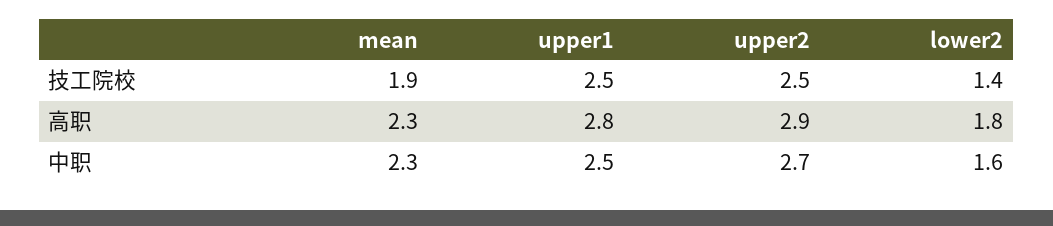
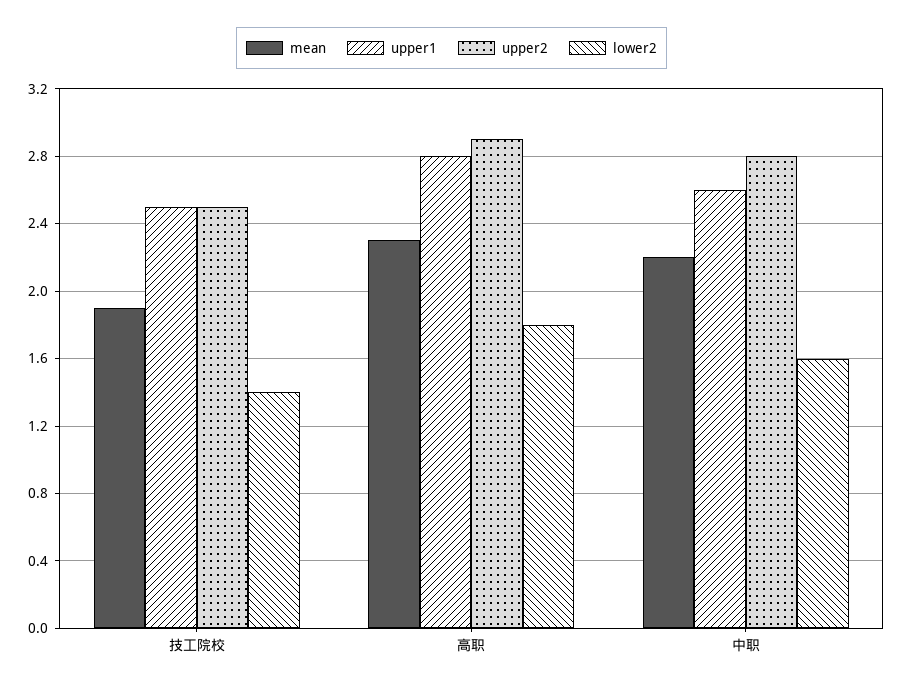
  {
    "mean": {
      "技工院校": 1.9,
      "高职": 2.3,
-     "中职": 2.3
+     "中职": 2.2
    },
    "upper1": {
      "技工院校": 2.5,
      "高职": 2.8,
-     "中职": 2.5
+     "中职": 2.6
    },
    "upper2": {
      "技工院校": 2.5,
      "高职": 2.9,
-     "中职": 2.7
+     "中职": 2.8
    },
    "lower2": {
      "技工院校": 1.4,
      "高职": 1.8,
      "中职": 1.6
    }
  }

